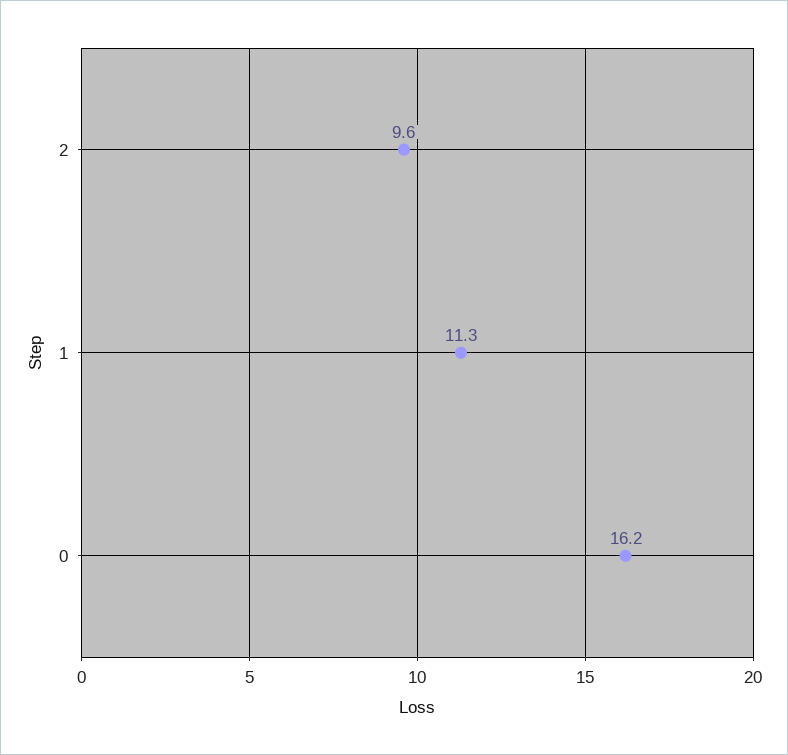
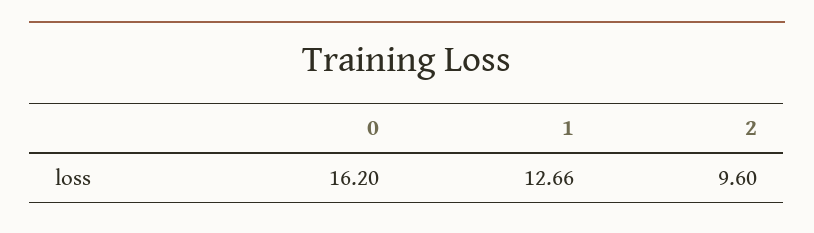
  {
    "2": 9.6,
-   "1": 11.3,
+   "1": 12.66,
    "0": 16.2
  }

